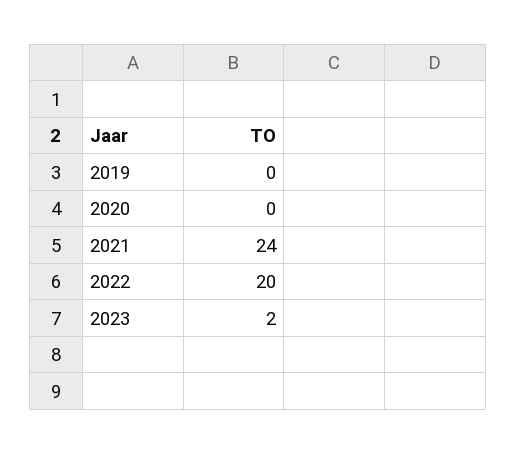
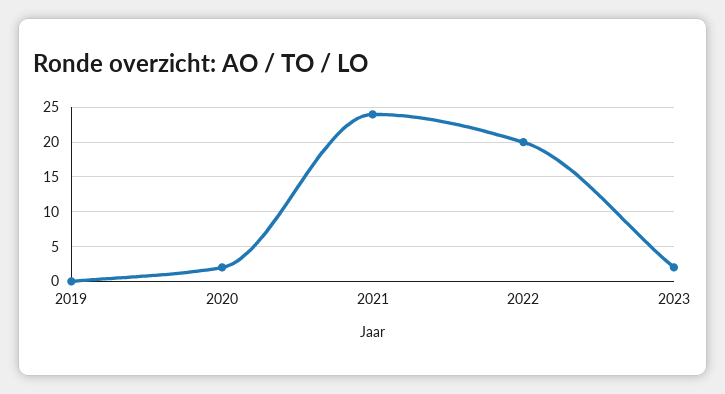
  {
    "2019": 0,
-   "2020": 0,
+   "2020": 2,
    "2021": 24,
    "2022": 20,
    "2023": 2
  }

